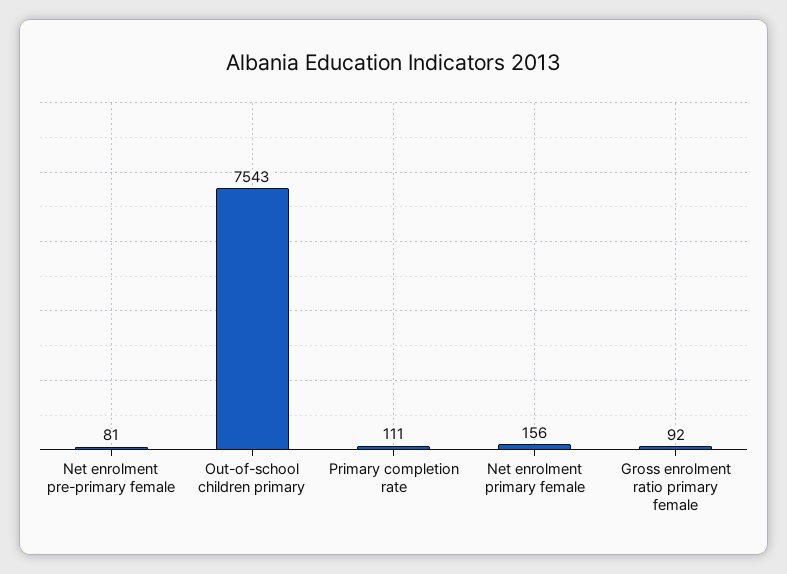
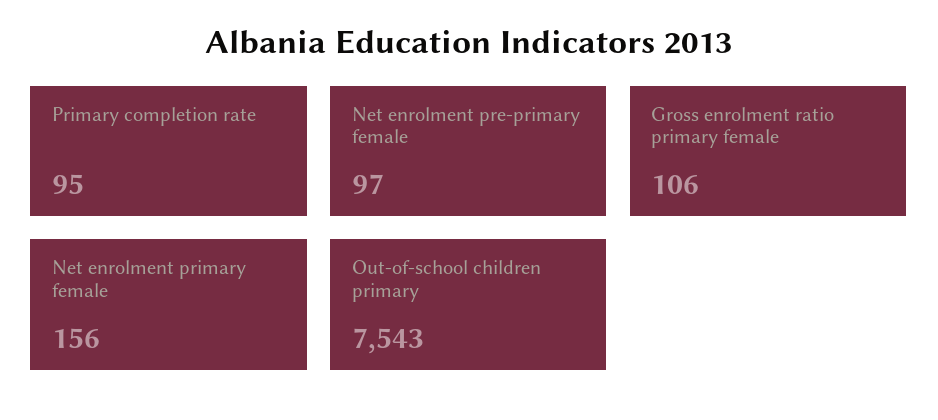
  {
-   "Net enrolment pre-primary female": 81,
+   "Net enrolment pre-primary female": 97,
    "Out-of-school children primary": 7543,
-   "Primary completion rate": 111,
+   "Primary completion rate": 95,
    "Net enrolment primary female": 156,
-   "Gross enrolment ratio primary female": 92
+   "Gross enrolment ratio primary female": 106
  }

